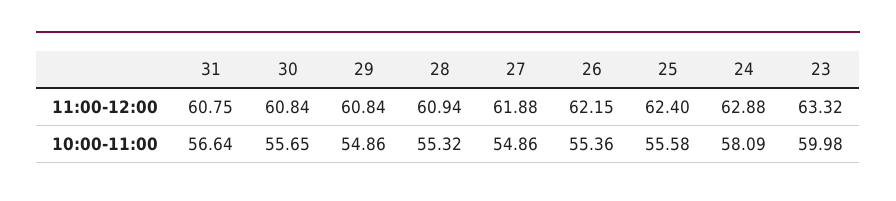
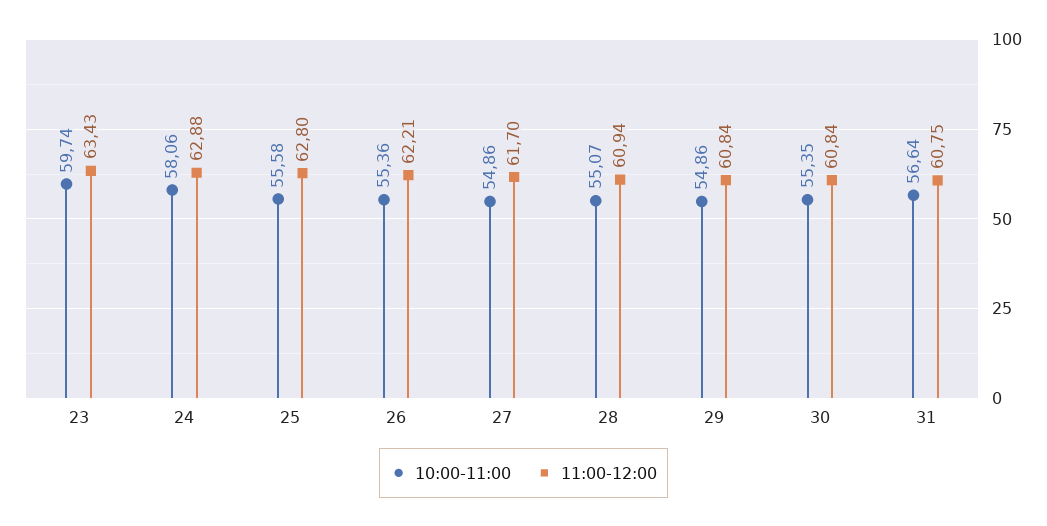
  {
    "11:00-12:00": {
      "31": 60.75,
      "30": 60.84,
      "29": 60.84,
      "28": 60.94,
-     "27": 61.88,
+     "27": 61.7,
-     "26": 62.15,
+     "26": 62.21,
-     "25": 62.4,
+     "25": 62.8,
      "24": 62.88,
-     "23": 63.32
+     "23": 63.43
    },
    "10:00-11:00": {
      "31": 56.64,
-     "30": 55.65,
+     "30": 55.35,
      "29": 54.86,
-     "28": 55.32,
+     "28": 55.07,
      "27": 54.86,
      "26": 55.36,
      "25": 55.58,
-     "24": 58.09,
+     "24": 58.06,
-     "23": 59.98
+     "23": 59.74
    }
  }

